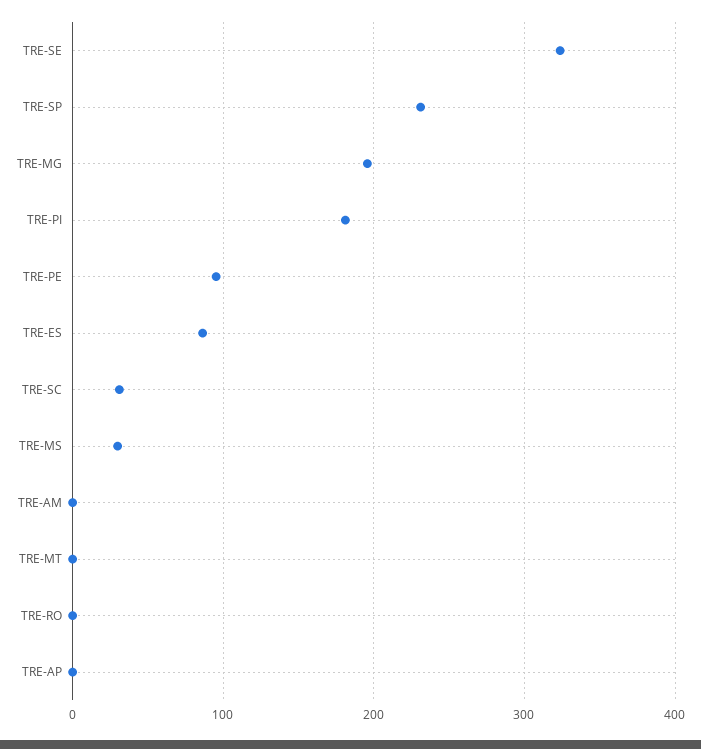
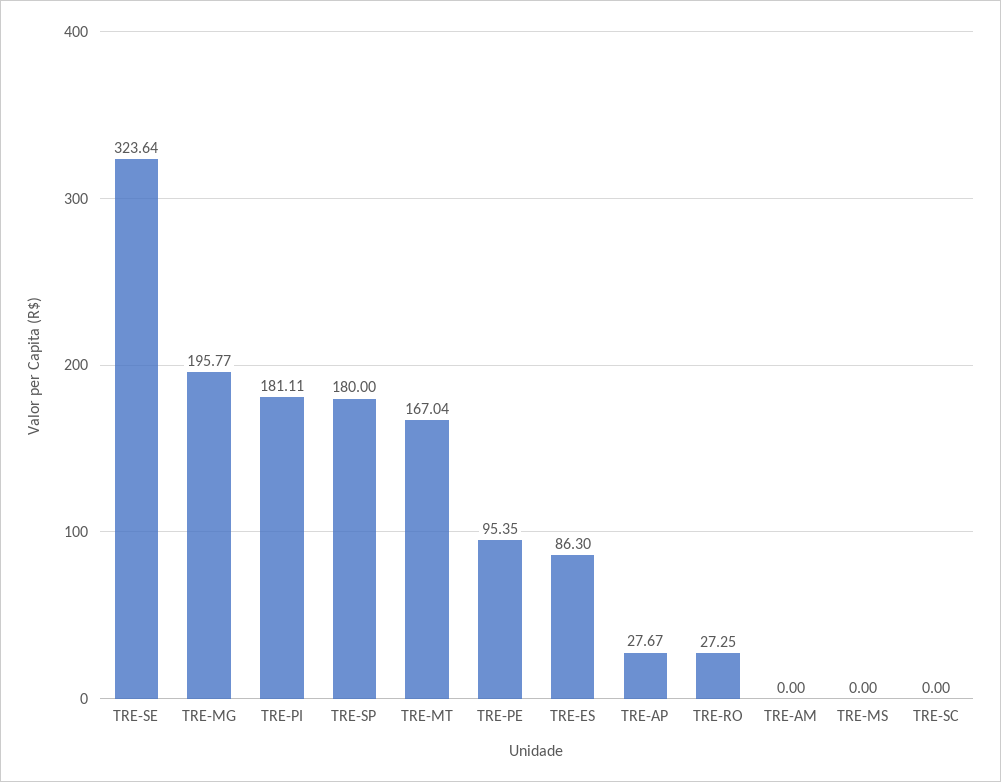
  {
    "TRE-SE": 323.64,
-   "TRE-SP": 230,
+   "TRE-SP": 180,
    "TRE-MG": 195.77,
    "TRE-PI": 181.11,
    "TRE-PE": 95.35,
    "TRE-ES": 86.3,
-   "TRE-SC": 30,
+   "TRE-SC": 0,
-   "TRE-MS": 30,
+   "TRE-MS": 0,
    "TRE-AM": 0,
-   "TRE-MT": 0,
+   "TRE-MT": 167.04,
-   "TRE-RO": 0,
+   "TRE-RO": 27.25,
-   "TRE-AP": 0
+   "TRE-AP": 27.67
  }

